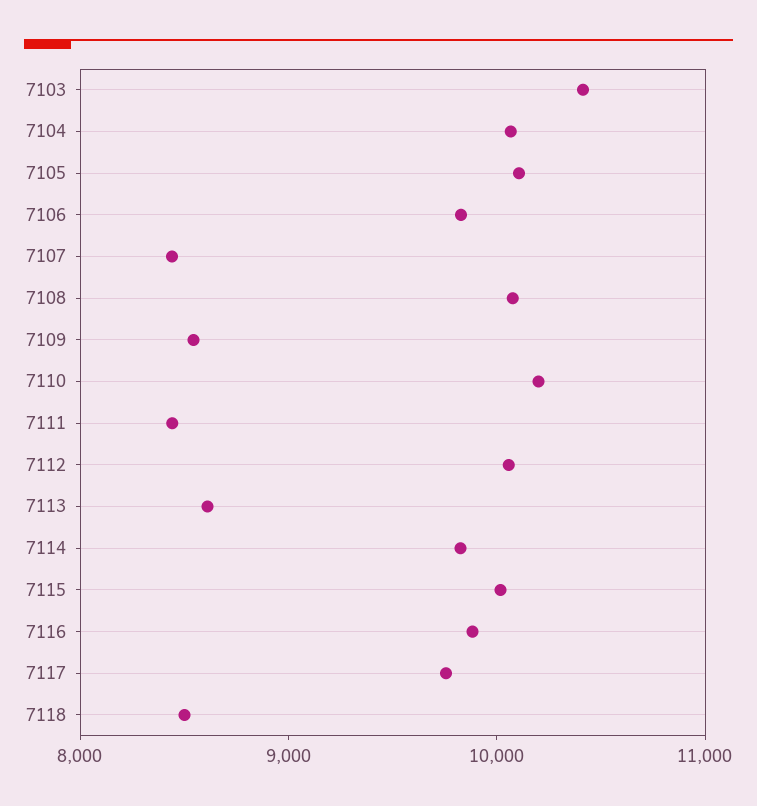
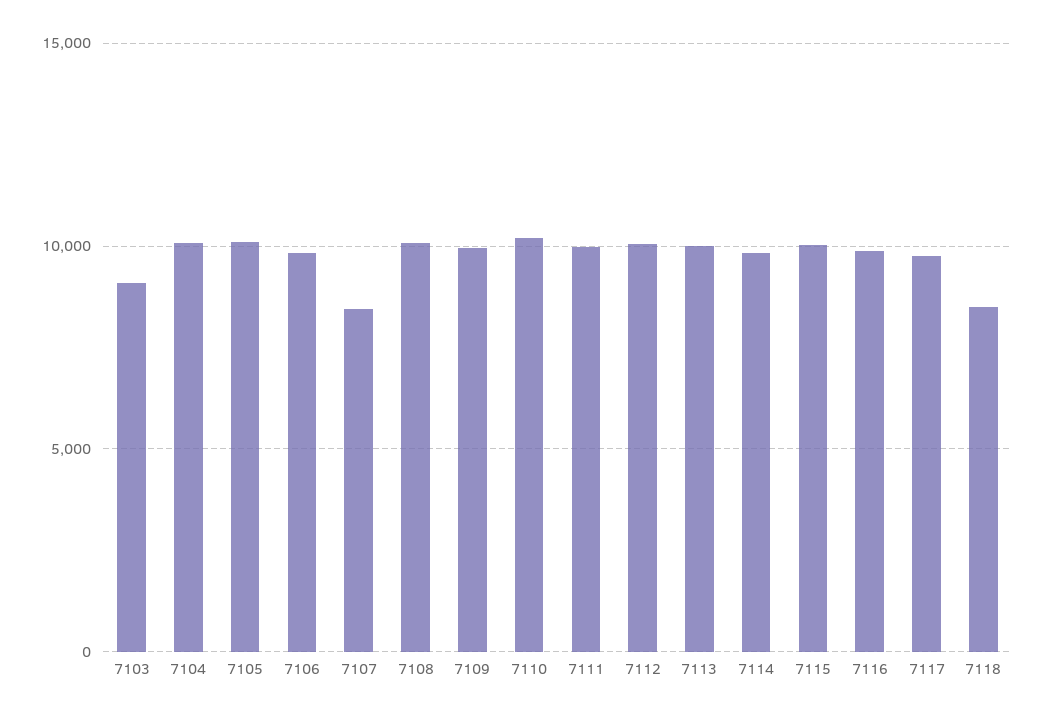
  {
-   "7103": 10400,
+   "7103": 9000,
    "7104": 10000,
    "7105": 10200,
    "7106": 9800,
    "7107": 8400,
    "7108": 10000,
-   "7109": 8600,
+   "7109": 10000,
    "7110": 10200,
-   "7111": 8400,
+   "7111": 10000,
    "7112": 10000,
-   "7113": 8600,
+   "7113": 10000,
    "7114": 9800,
    "7115": 10000,
    "7116": 9800,
    "7117": 9800,
    "7118": 8600
  }

